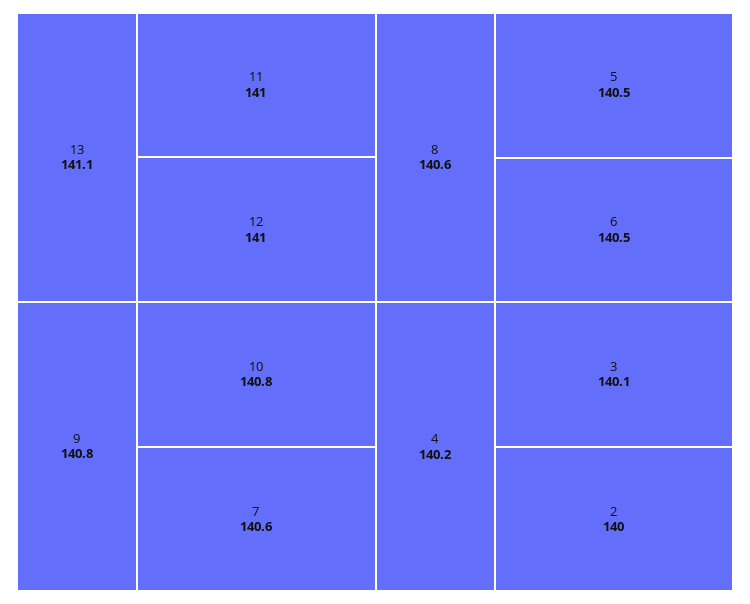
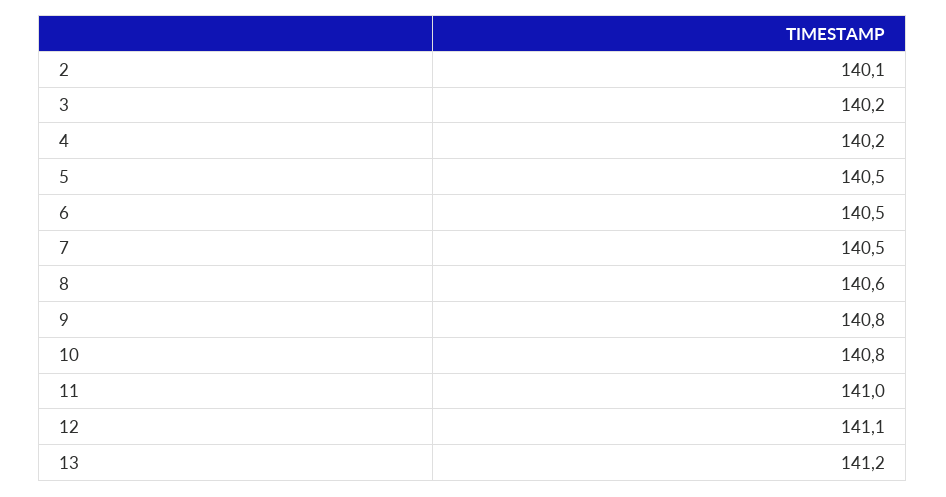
  {
-   "13": 141.1,
+   "13": 141.2,
    "11": 141,
-   "12": 141,
+   "12": 141.1,
    "9": 140.8,
    "10": 140.8,
-   "7": 140.6,
+   "7": 140.5,
    "8": 140.6,
    "5": 140.5,
    "6": 140.5,
    "4": 140.2,
-   "3": 140.1,
+   "3": 140.2,
-   "2": 140
+   "2": 140.1
  }

